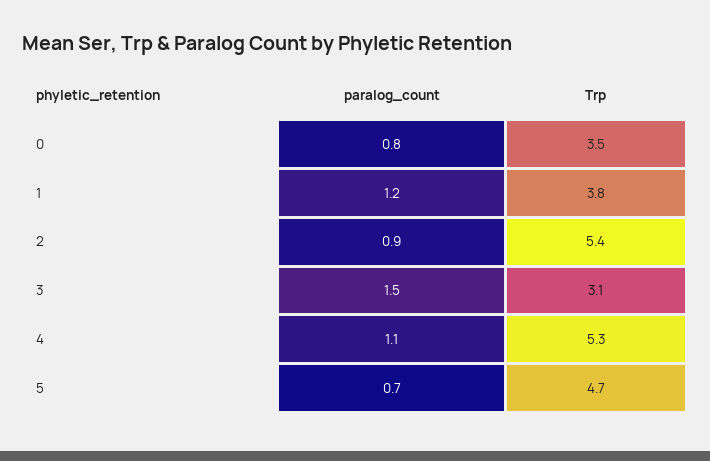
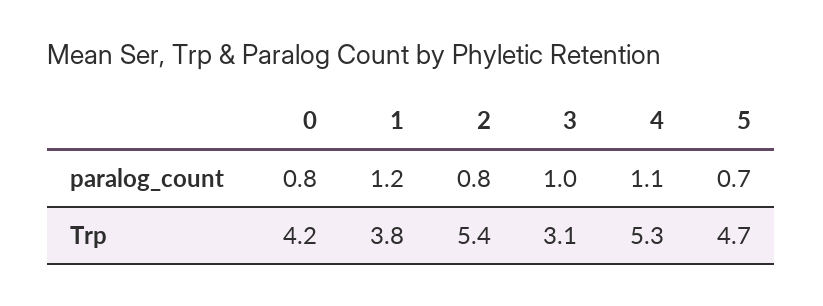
  {
    "paralog_count": {
      "0": 0.8,
      "1": 1.2,
-     "2": 0.9,
+     "2": 0.8,
-     "3": 1.5,
+     "3": 1,
      "4": 1.1,
      "5": 0.7
    },
    "Trp": {
-     "0": 3.5,
+     "0": 4.2,
      "1": 3.8,
      "2": 5.4,
      "3": 3.1,
      "4": 5.3,
      "5": 4.7
    }
  }

